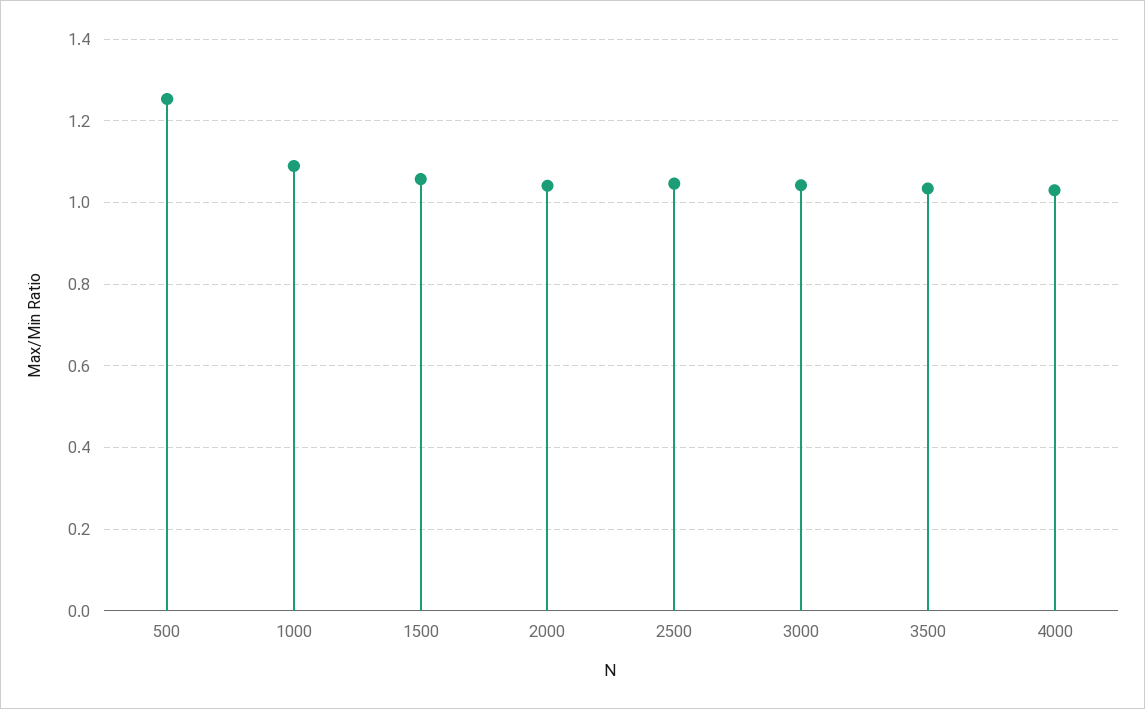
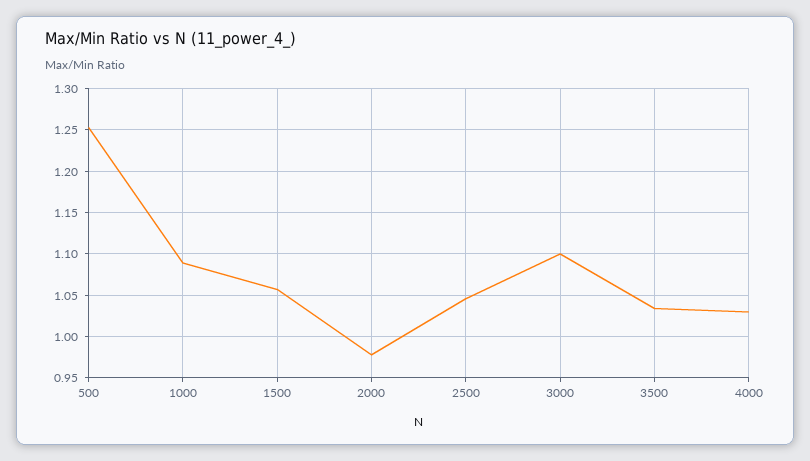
  {
    "500": 1.25,
    "1000": 1.09,
    "1500": 1.06,
-   "2000": 1.04,
+   "2000": 0.98,
    "2500": 1.05,
-   "3000": 1.04,
+   "3000": 1.1,
    "3500": 1.03,
    "4000": 1.03
  }

